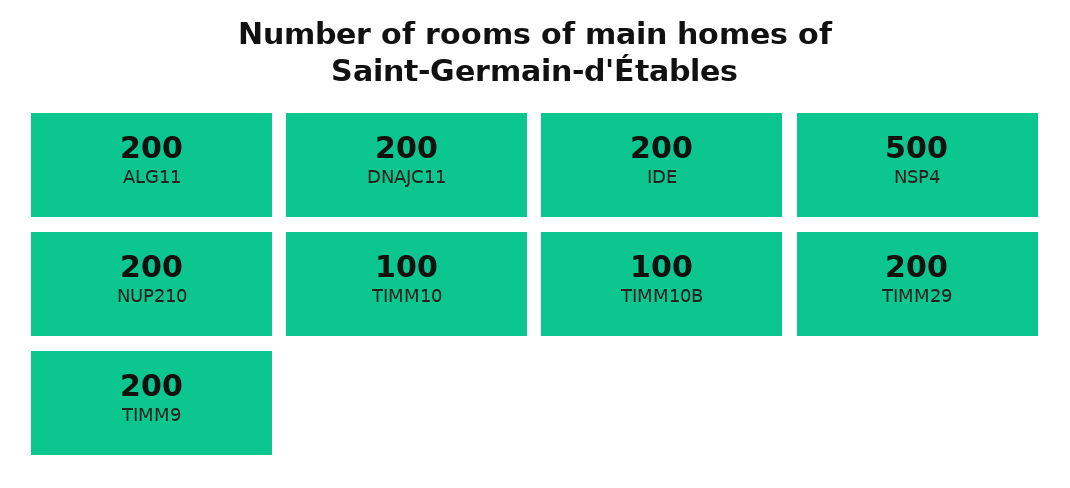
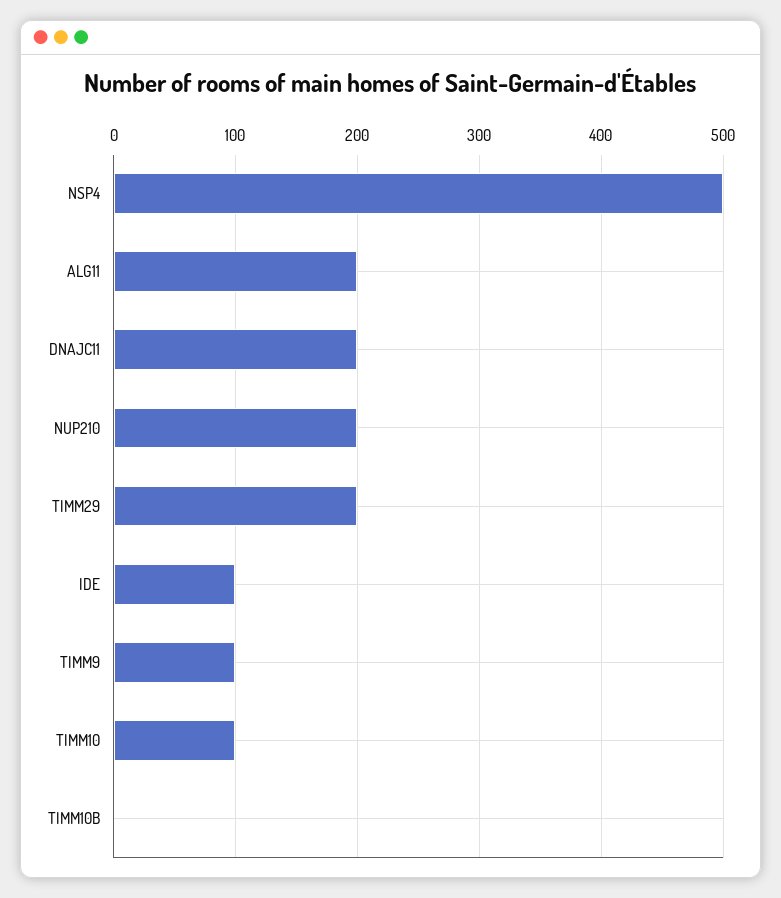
  {
    "ALG11": 200,
    "DNAJC11": 200,
-   "IDE": 200,
+   "IDE": 100,
    "NSP4": 500,
    "NUP210": 200,
    "TIMM10": 100,
-   "TIMM10B": 100,
+   "TIMM10B": 0,
    "TIMM29": 200,
-   "TIMM9": 200
+   "TIMM9": 100
  }

